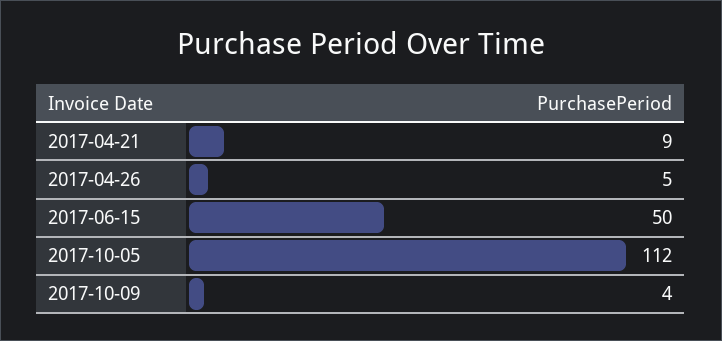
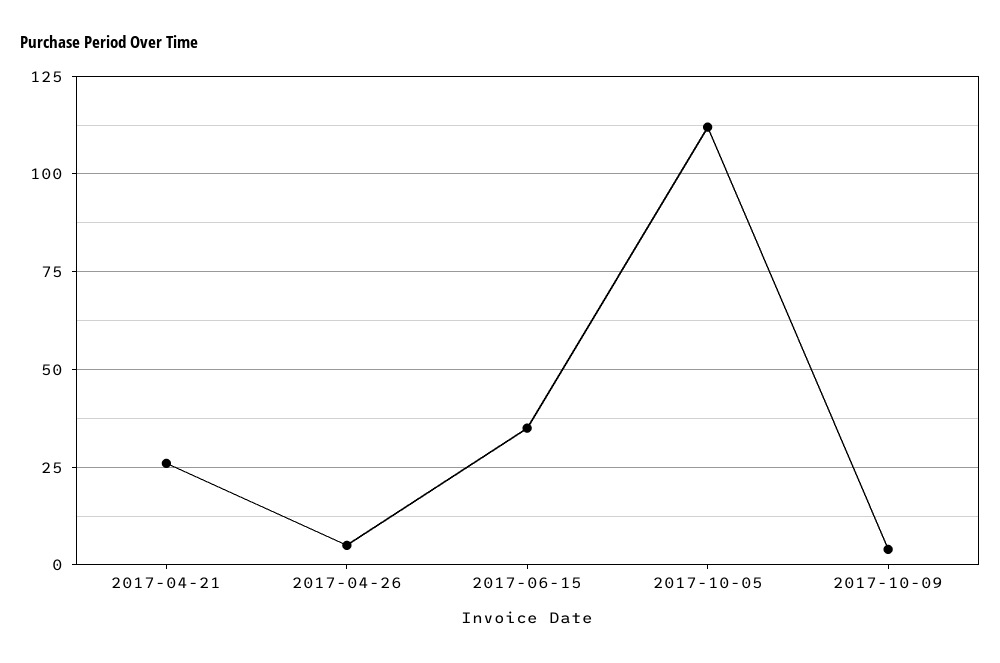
  {
-   "2017-04-21": 9,
+   "2017-04-21": 25,
    "2017-04-26": 5,
-   "2017-06-15": 50,
+   "2017-06-15": 35,
    "2017-10-05": 112,
    "2017-10-09": 4
  }

